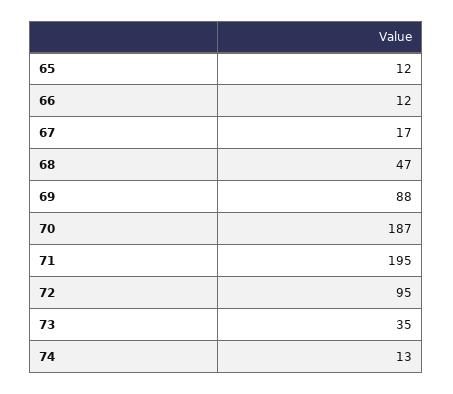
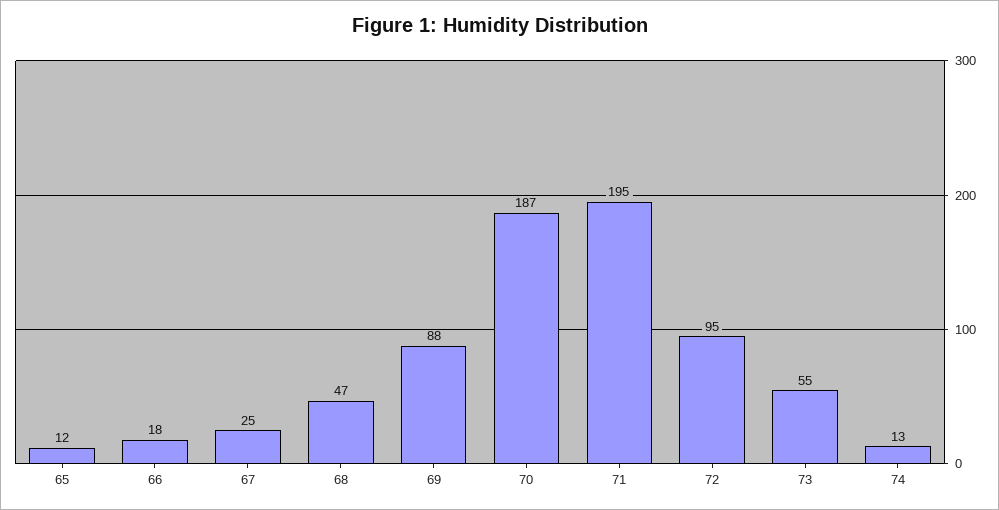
  {
    "65": 12,
-   "66": 12,
+   "66": 18,
-   "67": 17,
+   "67": 25,
    "68": 47,
    "69": 88,
    "70": 187,
    "71": 195,
    "72": 95,
-   "73": 35,
+   "73": 55,
    "74": 13
  }

